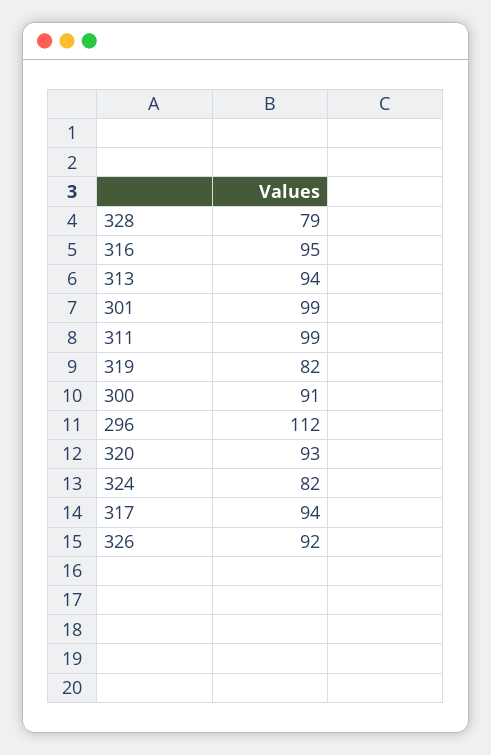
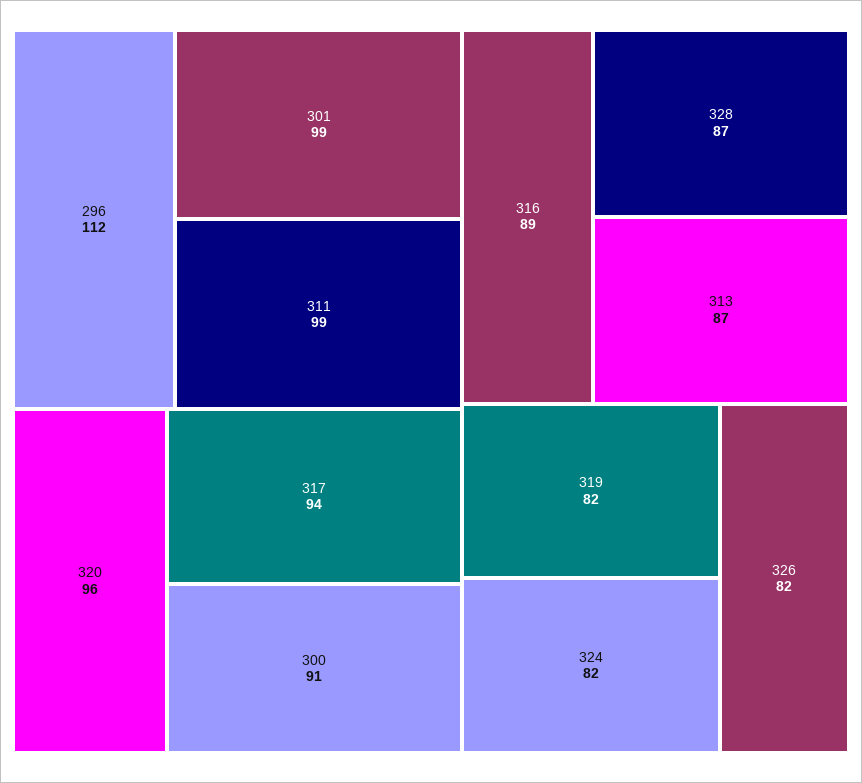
  {
-   "328": 79,
+   "328": 87,
-   "316": 95,
+   "316": 89,
-   "313": 94,
+   "313": 87,
    "301": 99,
    "311": 99,
    "319": 82,
    "300": 91,
    "296": 112,
-   "320": 93,
+   "320": 96,
    "324": 82,
    "317": 94,
-   "326": 92
+   "326": 82
  }

